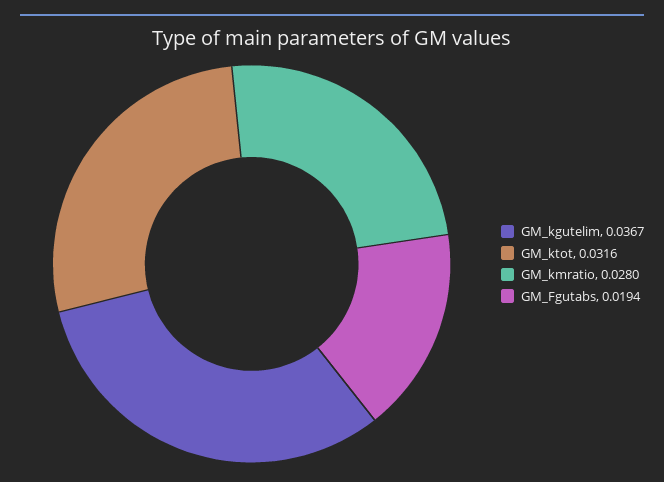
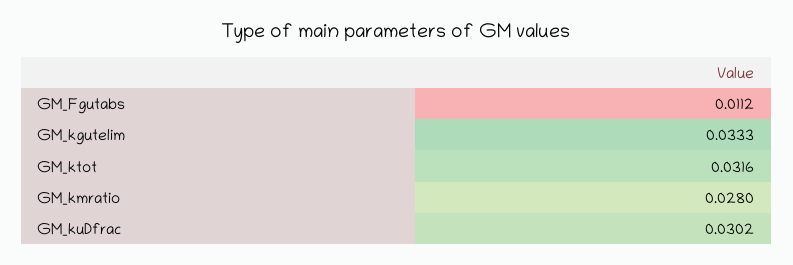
  {
-   "GM_kgutelim": 0.0367,
+   "GM_kgutelim": 0.0333,
    "GM_ktot": 0.0316,
    "GM_kmratio": 0.028,
-   "GM_Fgutabs": 0.0194
+   "GM_Fgutabs": 0.0112,
+   "GM_kuDfrac": 0.0302
  }

